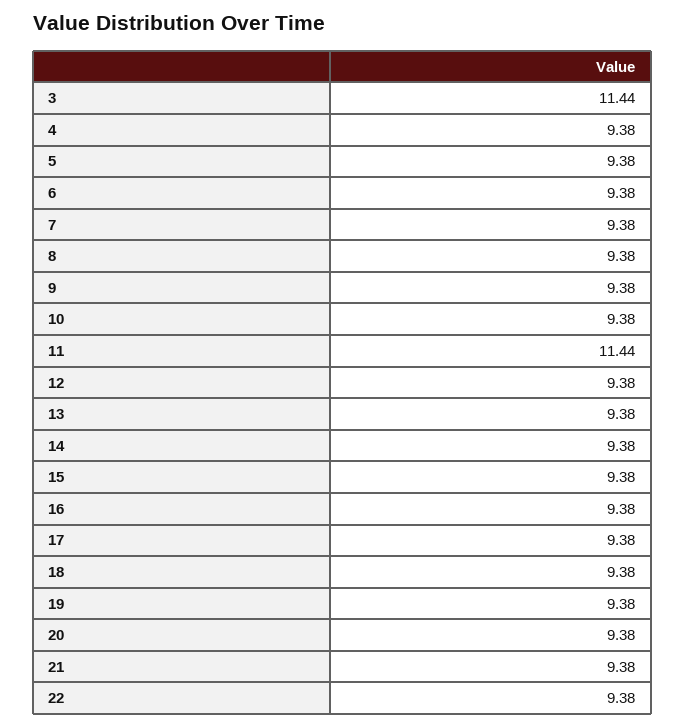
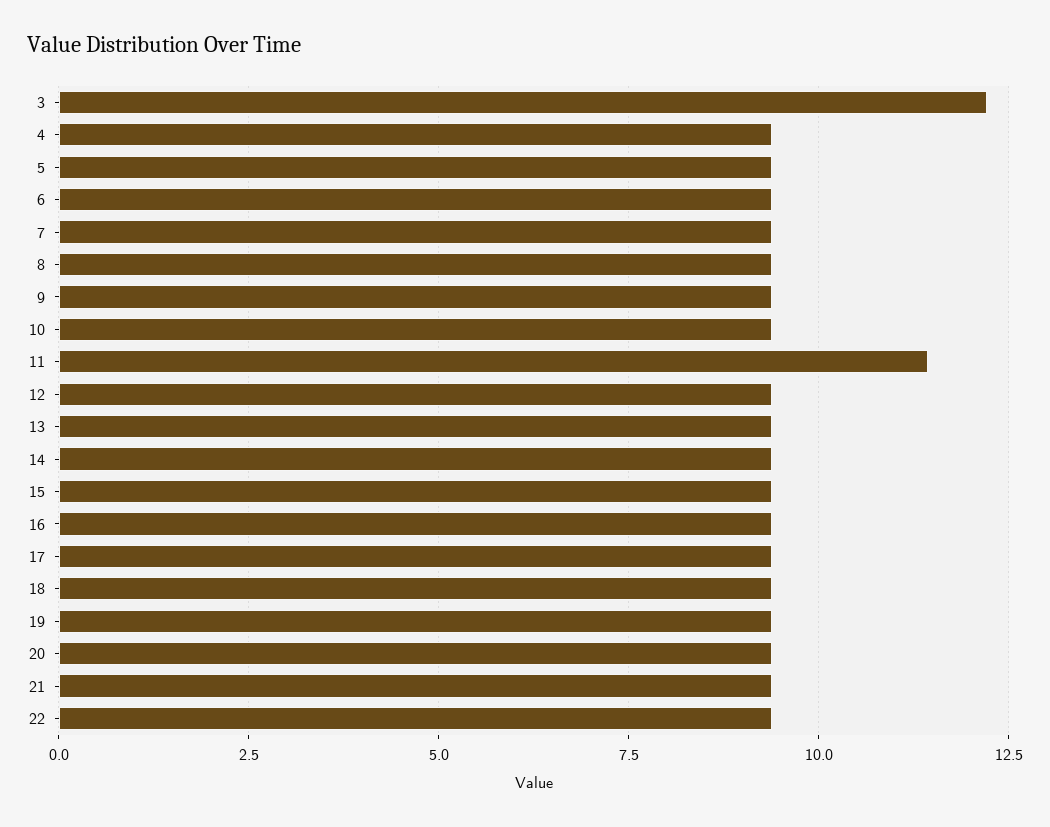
  {
-   "3": 11.44,
+   "3": 12.25,
    "4": 9.38,
    "5": 9.38,
    "6": 9.38,
    "7": 9.38,
    "8": 9.38,
    "9": 9.38,
    "10": 9.38,
    "11": 11.44,
    "12": 9.38,
    "13": 9.38,
    "14": 9.38,
    "15": 9.38,
    "16": 9.38,
    "17": 9.38,
    "18": 9.38,
    "19": 9.38,
    "20": 9.38,
    "21": 9.38,
    "22": 9.38
  }

